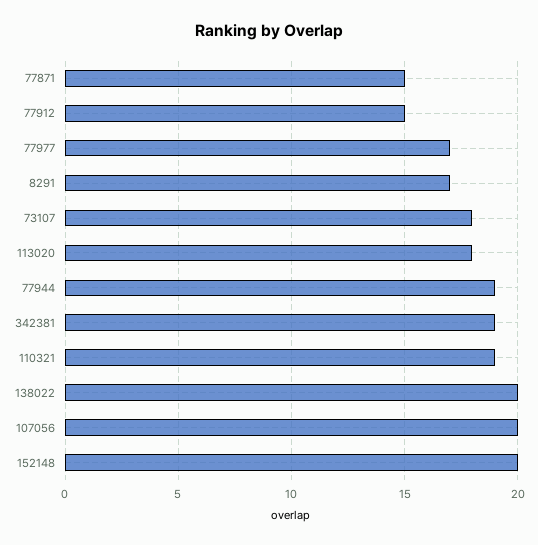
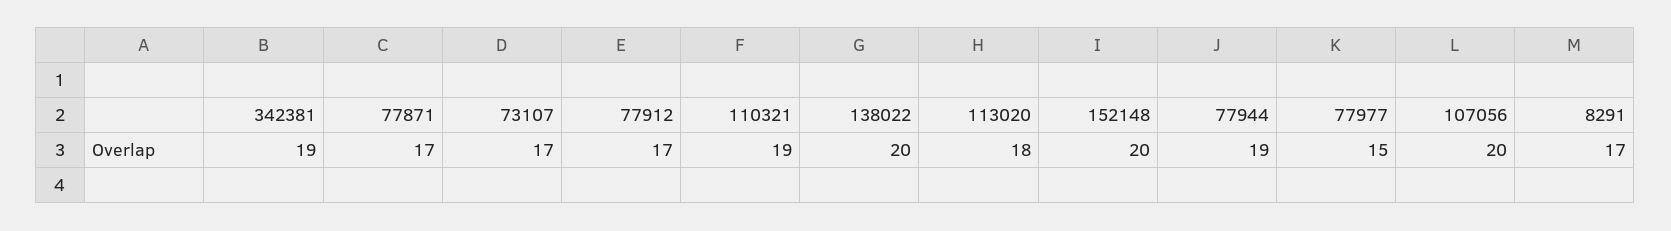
  {
-   "77871": 15,
+   "77871": 17,
-   "77912": 15,
+   "77912": 17,
-   "77977": 17,
+   "77977": 15,
    "8291": 17,
-   "73107": 18,
+   "73107": 17,
    "113020": 18,
    "77944": 19,
    "342381": 19,
    "110321": 19,
    "138022": 20,
    "107056": 20,
    "152148": 20
  }

